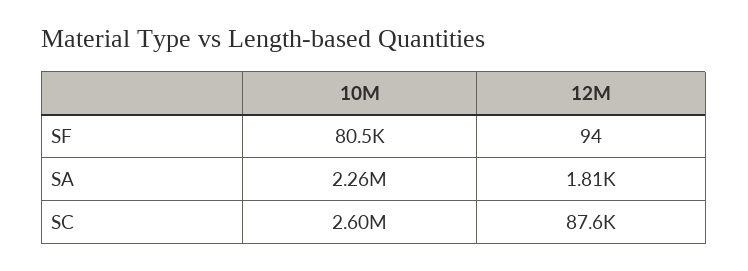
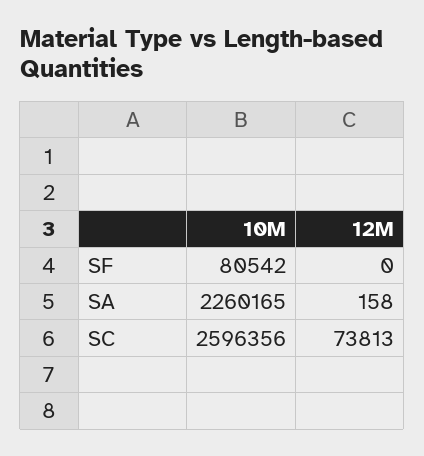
  {
    "10M": {
      "SF": 80542,
      "SA": 2260165,
      "SC": 2596356
    },
    "12M": {
-     "SF": 94,
+     "SF": 0,
-     "SA": 1810,
+     "SA": 158,
-     "SC": 87600
+     "SC": 73813
    }
  }

